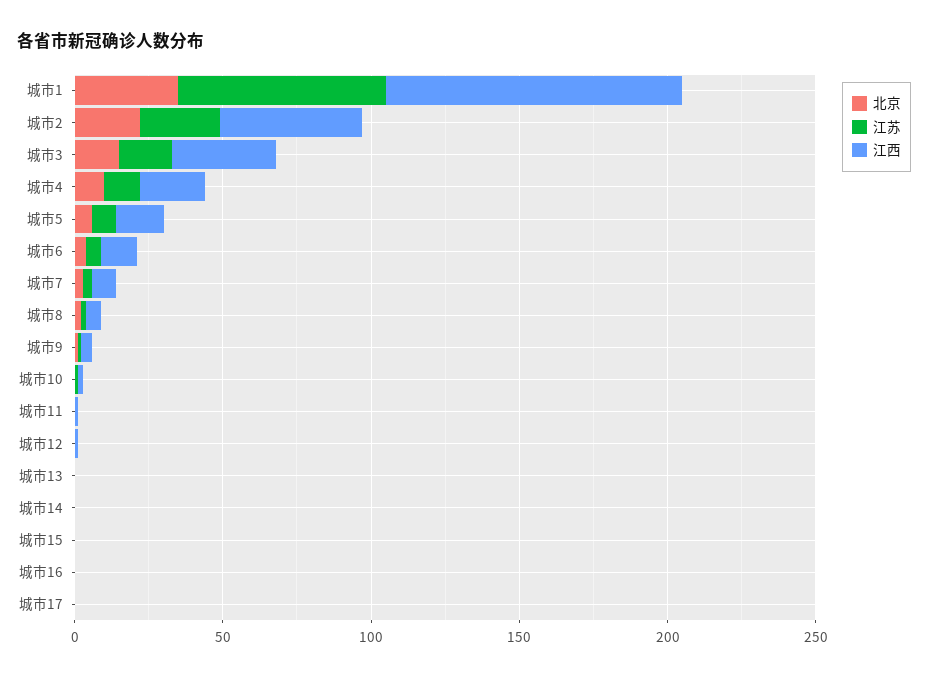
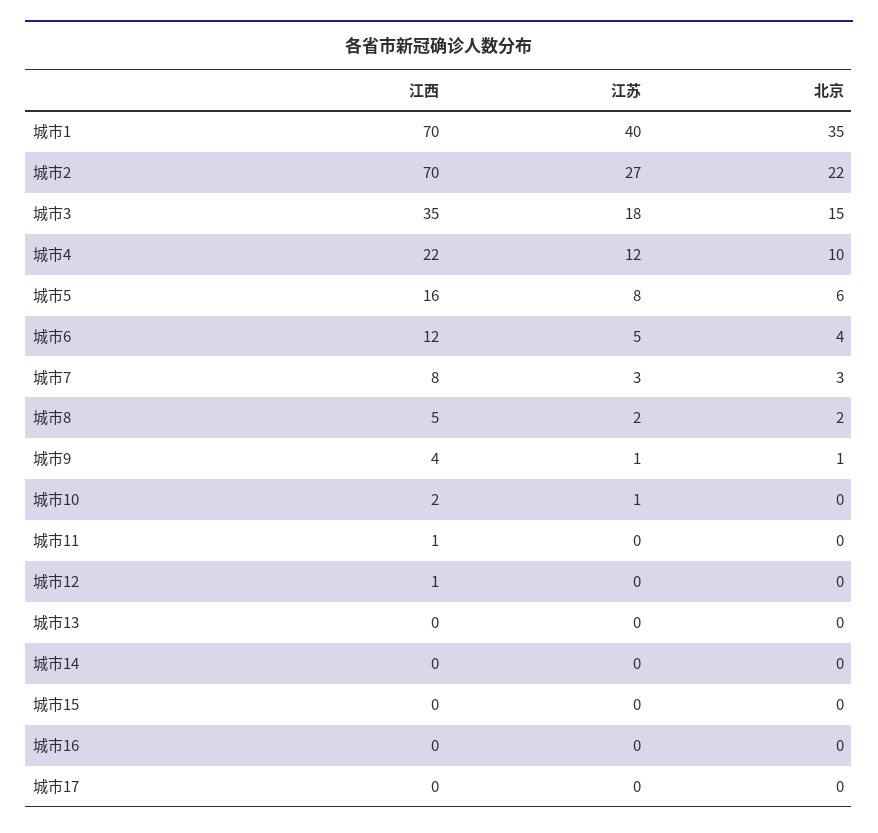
  {
    "北京": {
      "城市1": 35,
      "城市2": 22,
      "城市3": 15,
      "城市4": 10,
      "城市5": 6,
      "城市6": 4,
      "城市7": 3,
      "城市8": 2,
      "城市9": 1,
      "城市10": 0,
      "城市11": 0,
      "城市12": 0,
      "城市13": 0,
      "城市14": 0,
      "城市15": 0,
      "城市16": 0,
      "城市17": 0
    },
    "江苏": {
-     "城市1": 70,
+     "城市1": 40,
      "城市2": 27,
      "城市3": 18,
      "城市4": 12,
      "城市5": 8,
      "城市6": 5,
      "城市7": 3,
      "城市8": 2,
      "城市9": 1,
      "城市10": 1,
      "城市11": 0,
      "城市12": 0,
      "城市13": 0,
      "城市14": 0,
      "城市15": 0,
      "城市16": 0,
      "城市17": 0
    },
    "江西": {
-     "城市1": 100,
+     "城市1": 70,
-     "城市2": 50,
+     "城市2": 70,
      "城市3": 35,
      "城市4": 22,
      "城市5": 16,
      "城市6": 12,
      "城市7": 8,
      "城市8": 5,
      "城市9": 4,
      "城市10": 2,
      "城市11": 1,
      "城市12": 1,
      "城市13": 0,
      "城市14": 0,
      "城市15": 0,
      "城市16": 0,
      "城市17": 0
    }
  }

